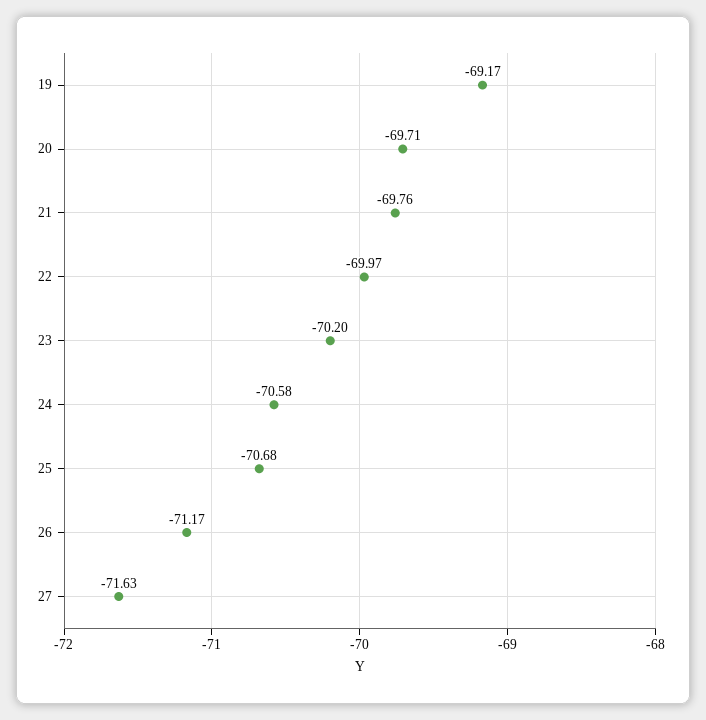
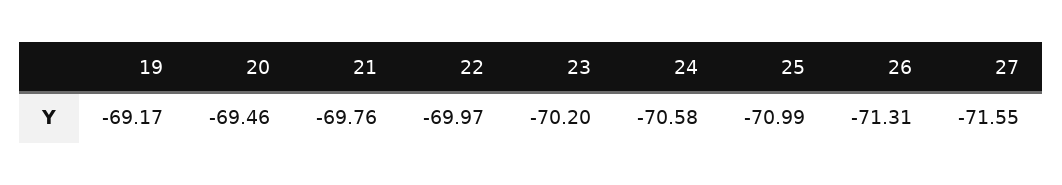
  {
    "19": -69.17,
-   "20": -69.71,
+   "20": -69.46,
    "21": -69.76,
    "22": -69.97,
    "23": -70.2,
    "24": -70.58,
-   "25": -70.68,
+   "25": -70.99,
-   "26": -71.17,
+   "26": -71.31,
-   "27": -71.63
+   "27": -71.55
  }

